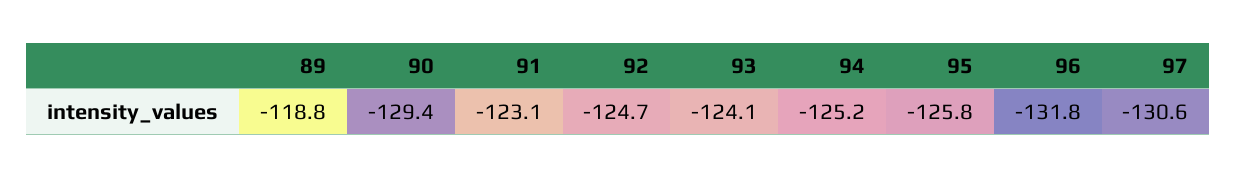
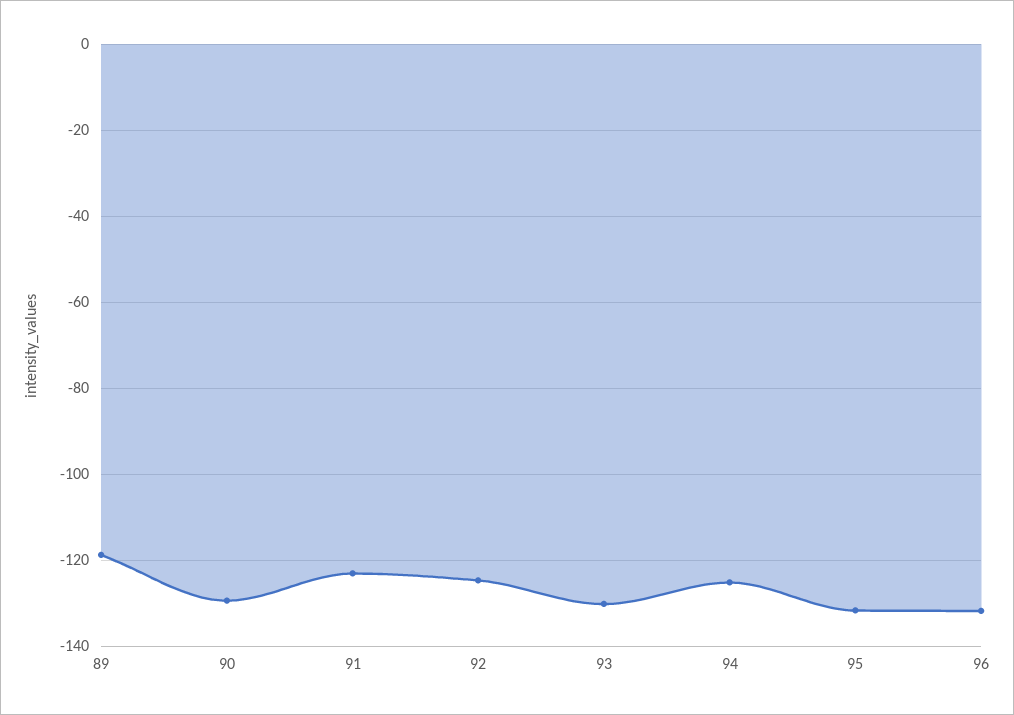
  {
    "89": -118.8,
    "90": -129.4,
    "91": -123.1,
    "92": -124.7,
-   "93": -124.1,
+   "93": -130,
    "94": -125.2,
-   "95": -125.8,
+   "95": -132,
-   "96": -131.8,
+   "96": -131.8
-   "97": -130.6
  }

